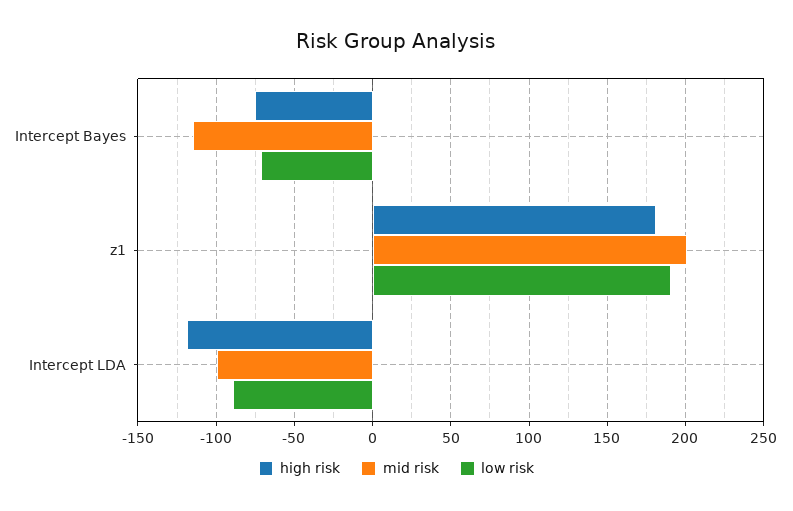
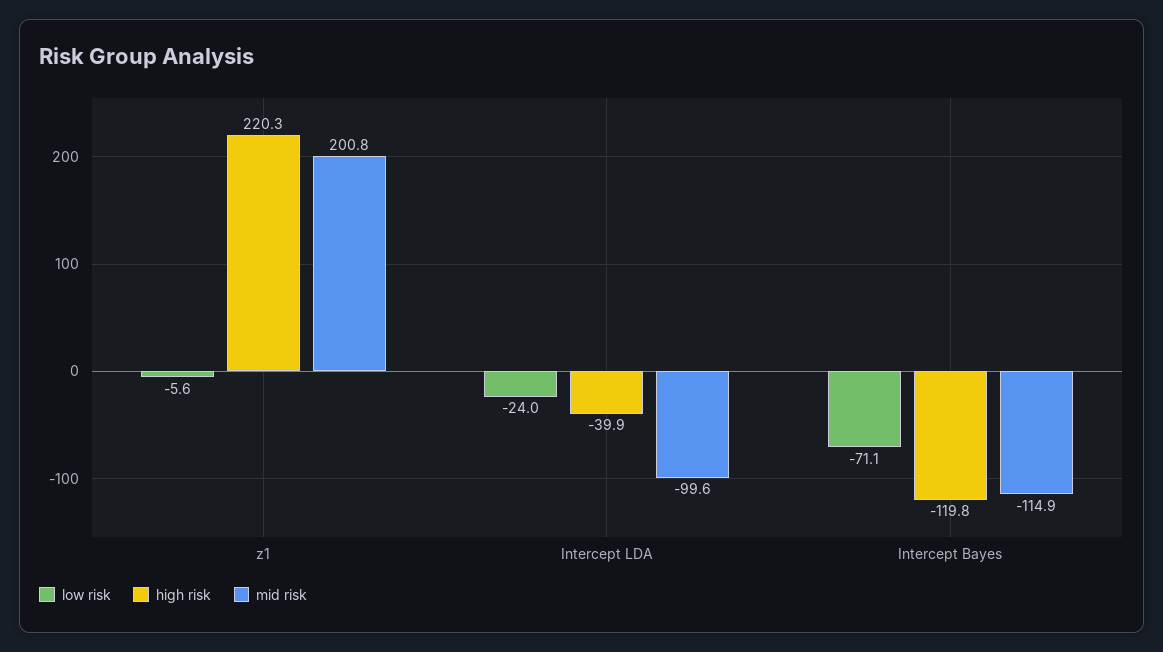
  {
    "high risk": {
-     "Intercept Bayes": -75,
+     "Intercept Bayes": -119.8,
-     "z1": 180,
+     "z1": 220.3,
-     "Intercept LDA": -120
+     "Intercept LDA": -39.9
    },
    "mid risk": {
      "Intercept Bayes": -114.9,
      "z1": 200.8,
      "Intercept LDA": -99.6
    },
    "low risk": {
      "Intercept Bayes": -71.1,
-     "z1": 190,
+     "z1": -5.6,
-     "Intercept LDA": -90
+     "Intercept LDA": -24
    }
  }

